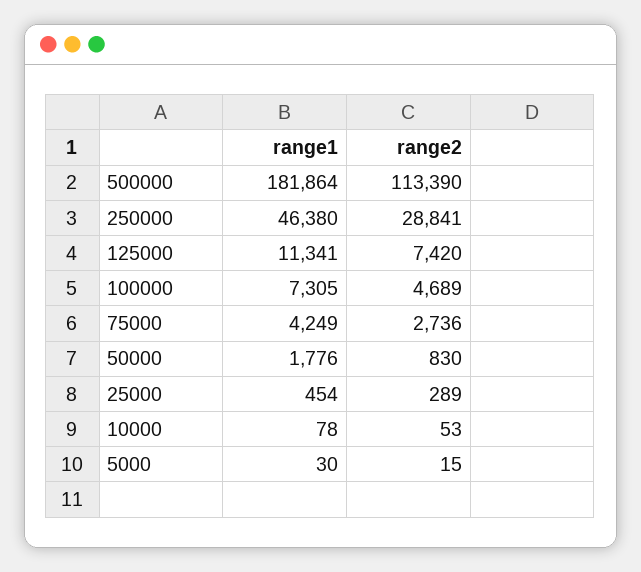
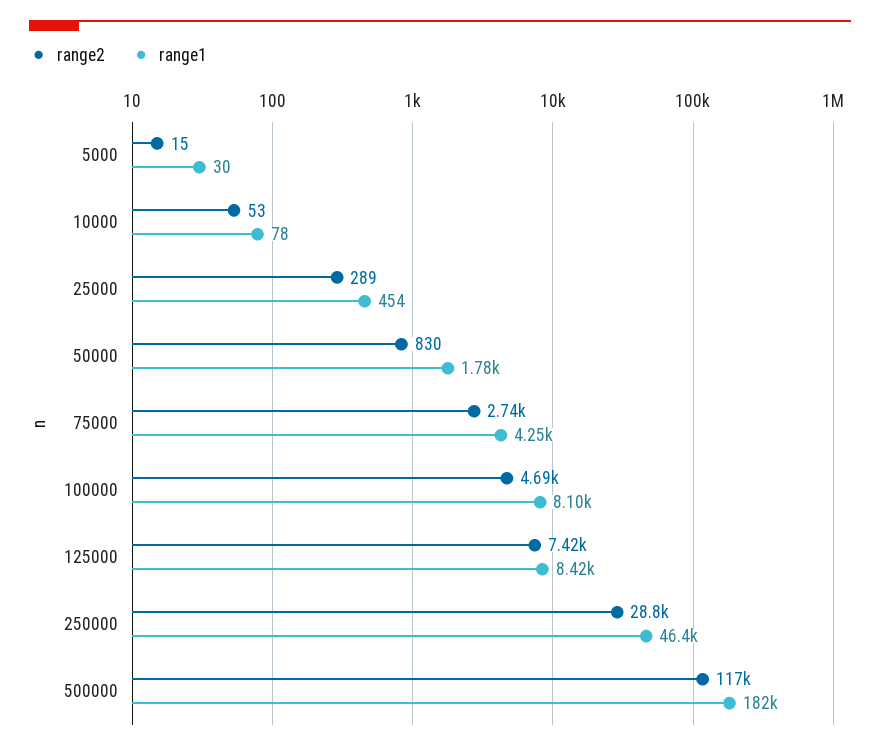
  {
    "range1": {
      "500000": 181864,
      "250000": 46380,
-     "125000": 11341,
+     "125000": 8420,
-     "100000": 7305,
+     "100000": 8100,
      "75000": 4249,
      "50000": 1776,
      "25000": 454,
      "10000": 78,
      "5000": 30
    },
    "range2": {
-     "500000": 113390,
+     "500000": 117000,
      "250000": 28841,
      "125000": 7420,
      "100000": 4689,
      "75000": 2736,
      "50000": 830,
      "25000": 289,
      "10000": 53,
      "5000": 15
    }
  }

